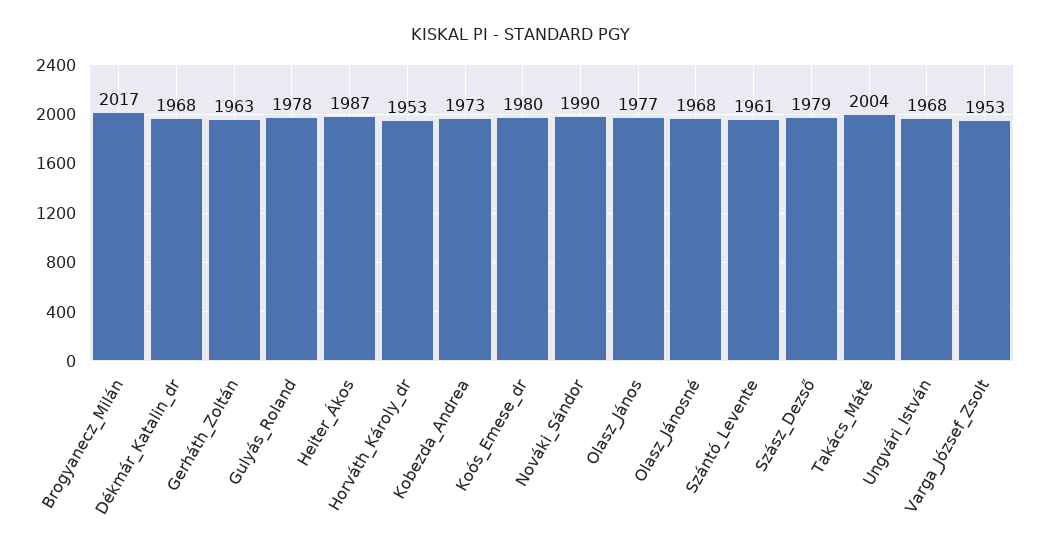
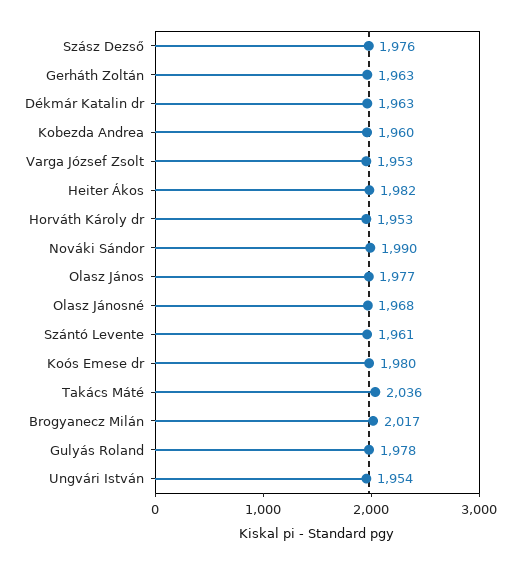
  {
    "Brogyanecz_Milán": 2017,
-   "Dékmár_Katalin_dr": 1968,
+   "Dékmár_Katalin_dr": 1963,
    "Gerháth_Zoltán": 1963,
    "Gulyás_Roland": 1978,
-   "Heiter_Ákos": 1987,
+   "Heiter_Ákos": 1982,
    "Horváth_Károly_dr": 1953,
-   "Kobezda_Andrea": 1973,
+   "Kobezda_Andrea": 1960,
    "Koós_Emese_dr": 1980,
    "Nováki_Sándor": 1990,
    "Olasz_János": 1977,
    "Olasz_Jánosné": 1968,
    "Szántó_Levente": 1961,
-   "Szász_Dezső": 1979,
+   "Szász_Dezső": 1976,
-   "Takács_Máté": 2004,
+   "Takács_Máté": 2036,
-   "Ungvári_István": 1968,
+   "Ungvári_István": 1954,
    "Varga_József_Zsolt": 1953
  }

